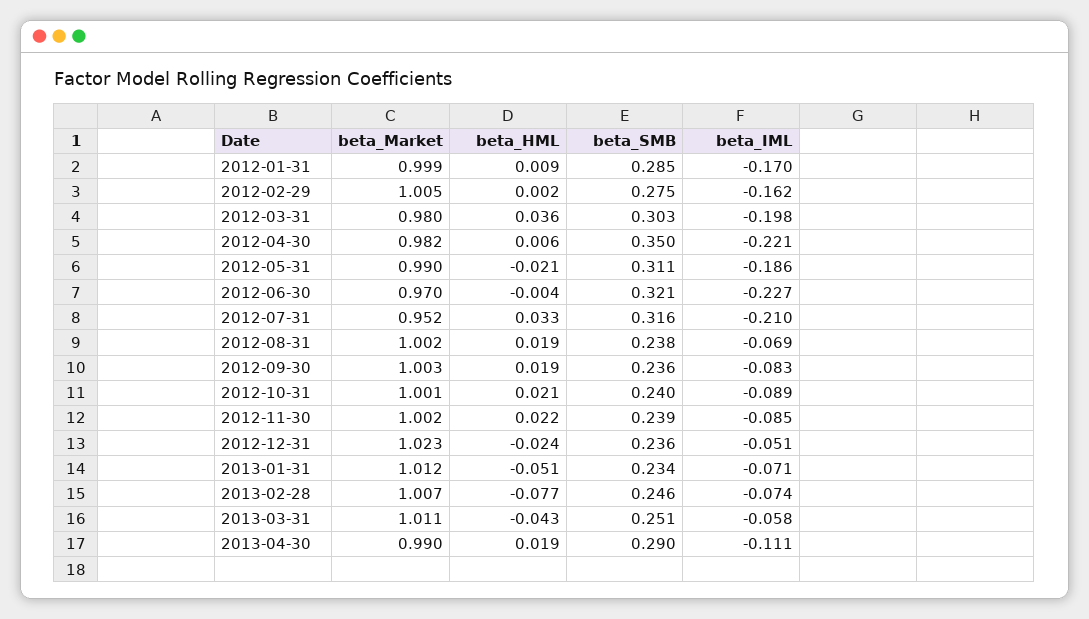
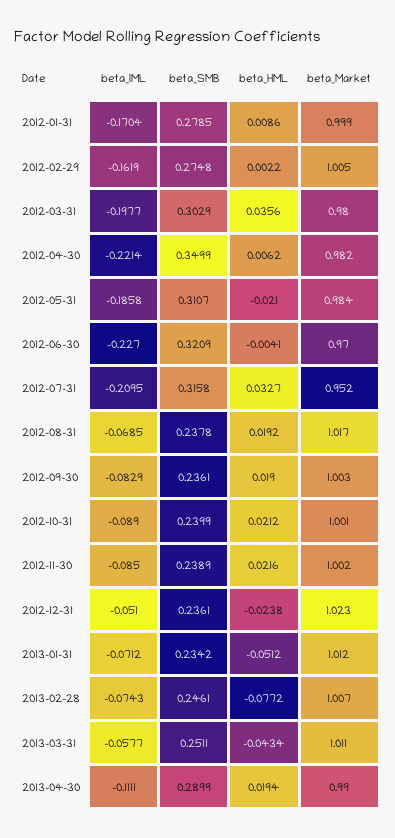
  {
    "beta_Market": {
      "2012-01-31": 0.999,
      "2012-02-29": 1.005,
      "2012-03-31": 0.98,
      "2012-04-30": 0.982,
-     "2012-05-31": 0.99,
+     "2012-05-31": 0.984,
      "2012-06-30": 0.97,
      "2012-07-31": 0.952,
-     "2012-08-31": 1.002,
+     "2012-08-31": 1.017,
      "2012-09-30": 1.003,
      "2012-10-31": 1.001,
      "2012-11-30": 1.002,
      "2012-12-31": 1.023,
      "2013-01-31": 1.012,
      "2013-02-28": 1.007,
      "2013-03-31": 1.011,
      "2013-04-30": 0.99
    },
    "beta_HML": {
      "2012-01-31": 0.0086,
      "2012-02-29": 0.0022,
      "2012-03-31": 0.0356,
      "2012-04-30": 0.0062,
      "2012-05-31": -0.021,
      "2012-06-30": -0.0041,
      "2012-07-31": 0.0327,
      "2012-08-31": 0.0192,
      "2012-09-30": 0.019,
      "2012-10-31": 0.0212,
      "2012-11-30": 0.0216,
      "2012-12-31": -0.0238,
      "2013-01-31": -0.0512,
      "2013-02-28": -0.0772,
      "2013-03-31": -0.0434,
      "2013-04-30": 0.0194
    },
    "beta_SMB": {
-     "2012-01-31": 0.285,
+     "2012-01-31": 0.2785,
      "2012-02-29": 0.2748,
      "2012-03-31": 0.3029,
      "2012-04-30": 0.3499,
      "2012-05-31": 0.3107,
      "2012-06-30": 0.3209,
      "2012-07-31": 0.3158,
      "2012-08-31": 0.2378,
      "2012-09-30": 0.2361,
      "2012-10-31": 0.2399,
      "2012-11-30": 0.2389,
      "2012-12-31": 0.2361,
      "2013-01-31": 0.2342,
      "2013-02-28": 0.2461,
      "2013-03-31": 0.2511,
      "2013-04-30": 0.2899
    },
    "beta_IML": {
      "2012-01-31": -0.1704,
      "2012-02-29": -0.1619,
      "2012-03-31": -0.1977,
      "2012-04-30": -0.2214,
      "2012-05-31": -0.1858,
      "2012-06-30": -0.227,
      "2012-07-31": -0.2095,
      "2012-08-31": -0.0685,
      "2012-09-30": -0.0829,
      "2012-10-31": -0.089,
      "2012-11-30": -0.085,
      "2012-12-31": -0.051,
      "2013-01-31": -0.0712,
      "2013-02-28": -0.0743,
      "2013-03-31": -0.0577,
      "2013-04-30": -0.1111
    }
  }

